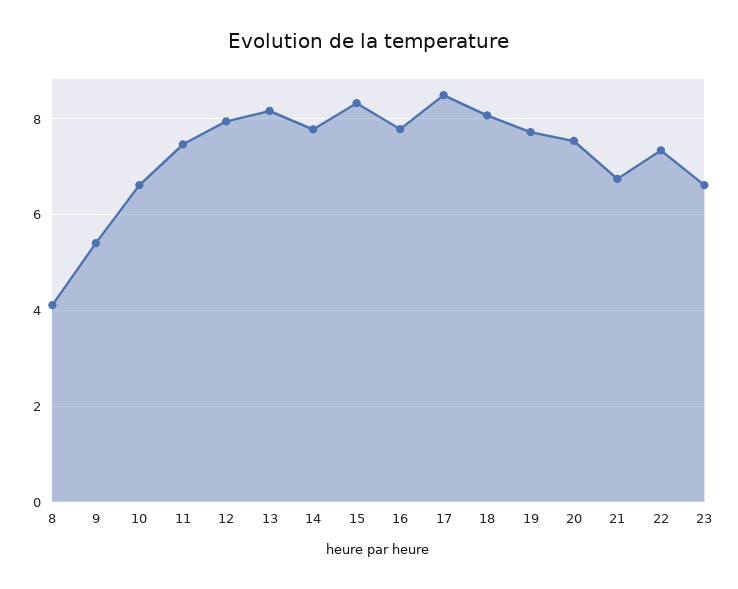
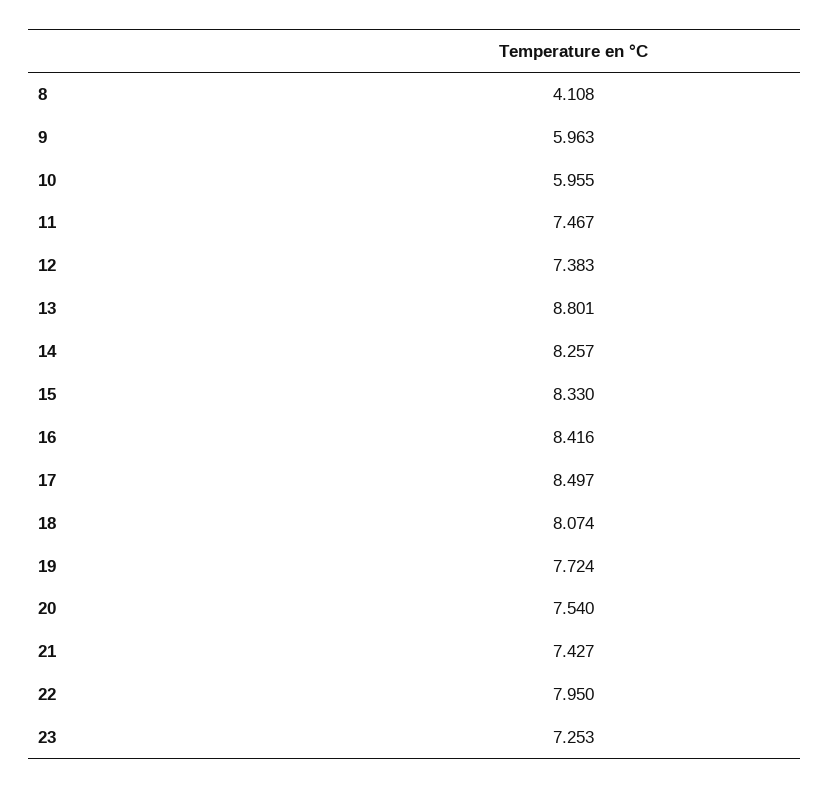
  {
    "8": 4.108,
-   "9": 5.4,
+   "9": 5.963,
-   "10": 6.6,
+   "10": 5.955,
    "11": 7.467,
-   "12": 8,
+   "12": 7.383,
-   "13": 8.2,
+   "13": 8.801,
-   "14": 7.8,
+   "14": 8.257,
    "15": 8.33,
-   "16": 7.8,
+   "16": 8.416,
    "17": 8.497,
    "18": 8.074,
    "19": 7.724,
    "20": 7.54,
-   "21": 6.8,
+   "21": 7.427,
-   "22": 7.4,
+   "22": 7.95,
-   "23": 6.6
+   "23": 7.253
  }

